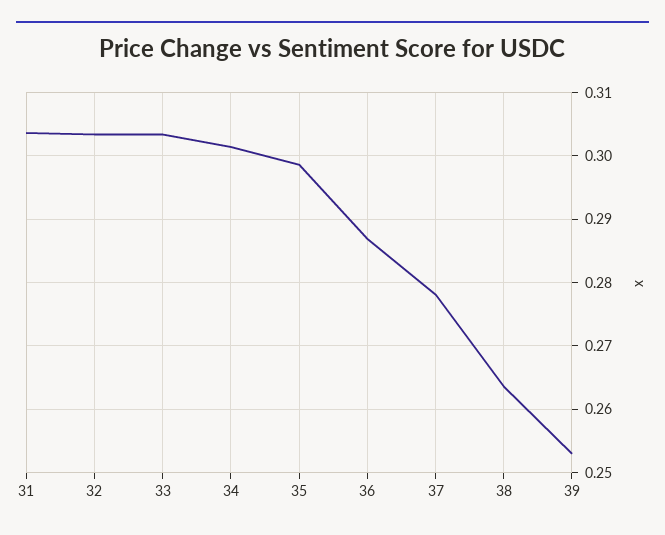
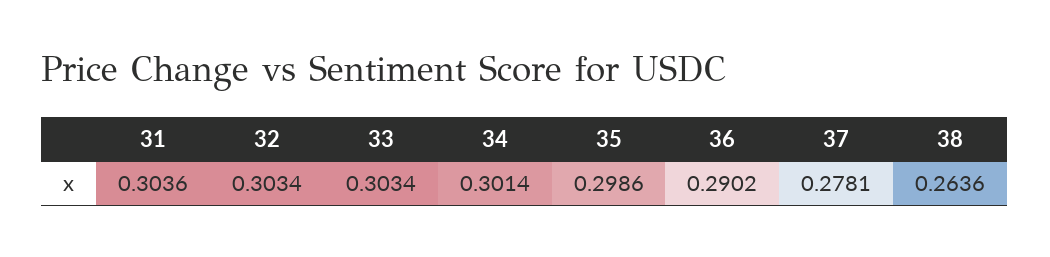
  {
    "31": 0.3036,
    "32": 0.3034,
    "33": 0.3034,
    "34": 0.3014,
    "35": 0.2986,
-   "36": 0.287,
+   "36": 0.2902,
    "37": 0.2781,
-   "38": 0.2636,
+   "38": 0.2636
-   "39": 0.253
  }

